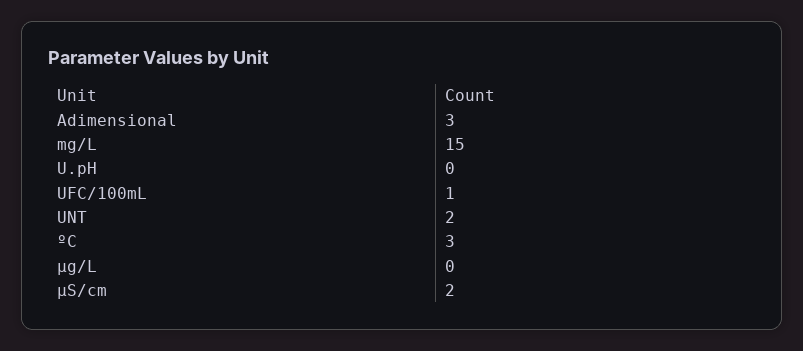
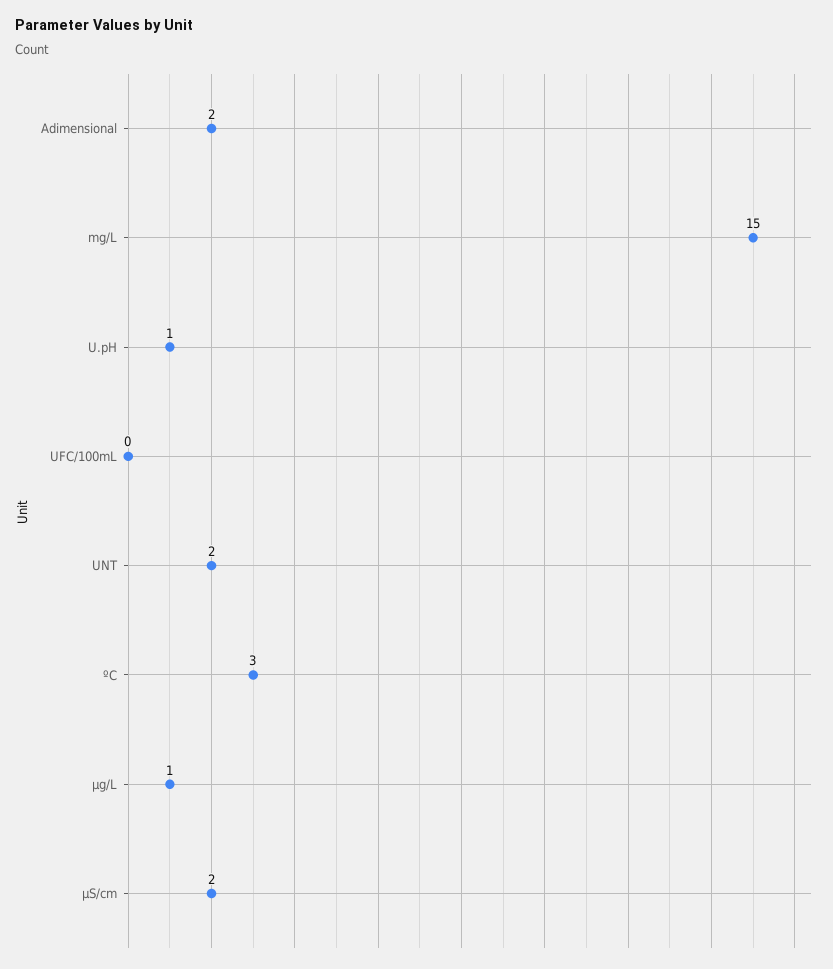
  {
-   "Adimensional": 3,
+   "Adimensional": 2,
    "mg/L": 15,
-   "U.pH": 0,
+   "U.pH": 1,
-   "UFC/100mL": 1,
+   "UFC/100mL": 0,
    "UNT": 2,
    "ºC": 3,
-   "µg/L": 0,
+   "µg/L": 1,
    "µS/cm": 2
  }

